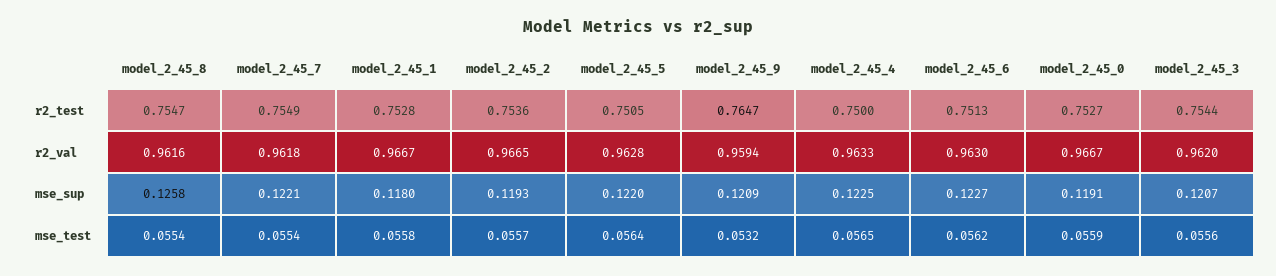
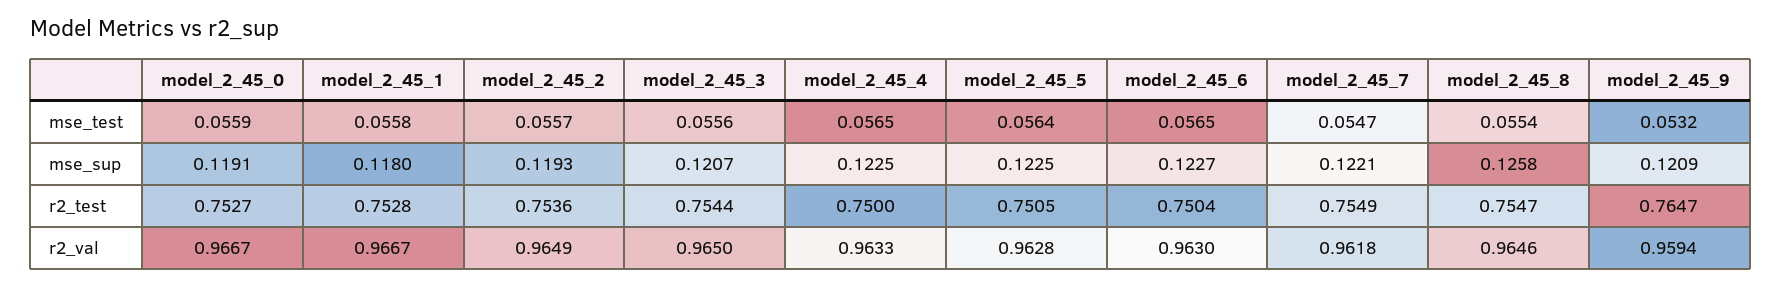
  {
    "model_2_45_8": {
      "r2_test": 0.7547,
-     "r2_val": 0.9616,
+     "r2_val": 0.9646,
      "mse_sup": 0.1258,
      "mse_test": 0.0554
    },
    "model_2_45_7": {
      "r2_test": 0.7549,
      "r2_val": 0.9618,
      "mse_sup": 0.1221,
-     "mse_test": 0.0554
+     "mse_test": 0.0547
    },
    "model_2_45_1": {
      "r2_test": 0.7528,
      "r2_val": 0.9667,
      "mse_sup": 0.118,
      "mse_test": 0.0558
    },
    "model_2_45_2": {
      "r2_test": 0.7536,
-     "r2_val": 0.9665,
+     "r2_val": 0.9649,
      "mse_sup": 0.1193,
      "mse_test": 0.0557
    },
    "model_2_45_5": {
      "r2_test": 0.7505,
      "r2_val": 0.9628,
-     "mse_sup": 0.122,
+     "mse_sup": 0.1225,
      "mse_test": 0.0564
    },
    "model_2_45_9": {
      "r2_test": 0.7647,
      "r2_val": 0.9594,
      "mse_sup": 0.1209,
      "mse_test": 0.0532
    },
    "model_2_45_4": {
      "r2_test": 0.75,
      "r2_val": 0.9633,
      "mse_sup": 0.1225,
      "mse_test": 0.0565
    },
    "model_2_45_6": {
-     "r2_test": 0.7513,
+     "r2_test": 0.7504,
      "r2_val": 0.963,
      "mse_sup": 0.1227,
-     "mse_test": 0.0562
+     "mse_test": 0.0565
    },
    "model_2_45_0": {
      "r2_test": 0.7527,
      "r2_val": 0.9667,
      "mse_sup": 0.1191,
      "mse_test": 0.0559
    },
    "model_2_45_3": {
      "r2_test": 0.7544,
-     "r2_val": 0.962,
+     "r2_val": 0.965,
      "mse_sup": 0.1207,
      "mse_test": 0.0556
    }
  }

